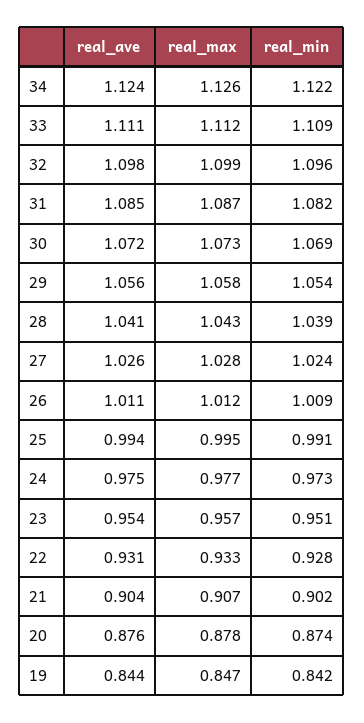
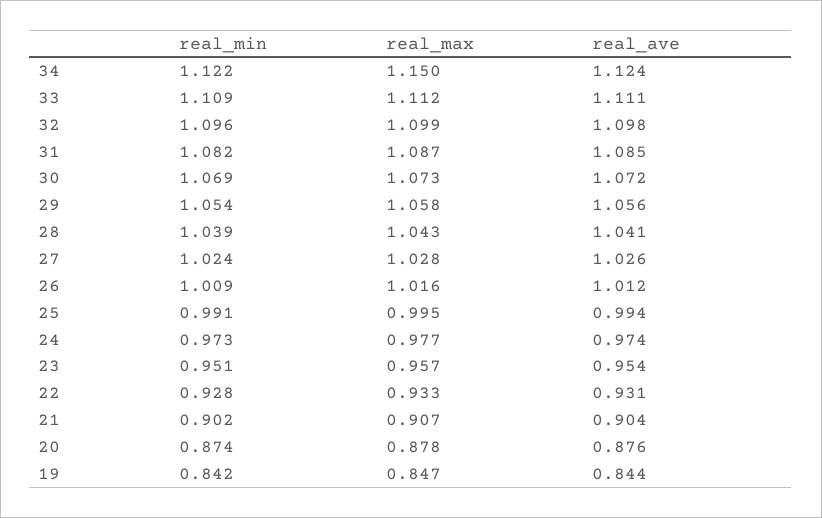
  {
    "real_ave": {
      "34": 1.124,
      "33": 1.111,
      "32": 1.098,
      "31": 1.085,
      "30": 1.072,
      "29": 1.056,
      "28": 1.041,
      "27": 1.026,
-     "26": 1.011,
+     "26": 1.012,
      "25": 0.994,
-     "24": 0.975,
+     "24": 0.974,
      "23": 0.954,
      "22": 0.931,
      "21": 0.904,
      "20": 0.876,
      "19": 0.844
    },
    "real_max": {
-     "34": 1.126,
+     "34": 1.15,
      "33": 1.112,
      "32": 1.099,
      "31": 1.087,
      "30": 1.073,
      "29": 1.058,
      "28": 1.043,
      "27": 1.028,
-     "26": 1.012,
+     "26": 1.016,
      "25": 0.995,
      "24": 0.977,
      "23": 0.957,
      "22": 0.933,
      "21": 0.907,
      "20": 0.878,
      "19": 0.847
    },
    "real_min": {
      "34": 1.122,
      "33": 1.109,
      "32": 1.096,
      "31": 1.082,
      "30": 1.069,
      "29": 1.054,
      "28": 1.039,
      "27": 1.024,
      "26": 1.009,
      "25": 0.991,
      "24": 0.973,
      "23": 0.951,
      "22": 0.928,
      "21": 0.902,
      "20": 0.874,
      "19": 0.842
    }
  }

